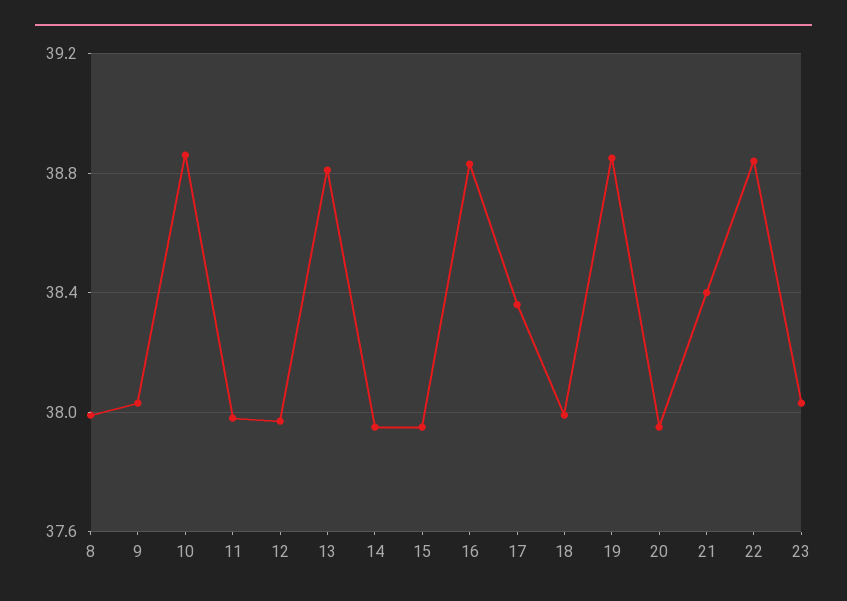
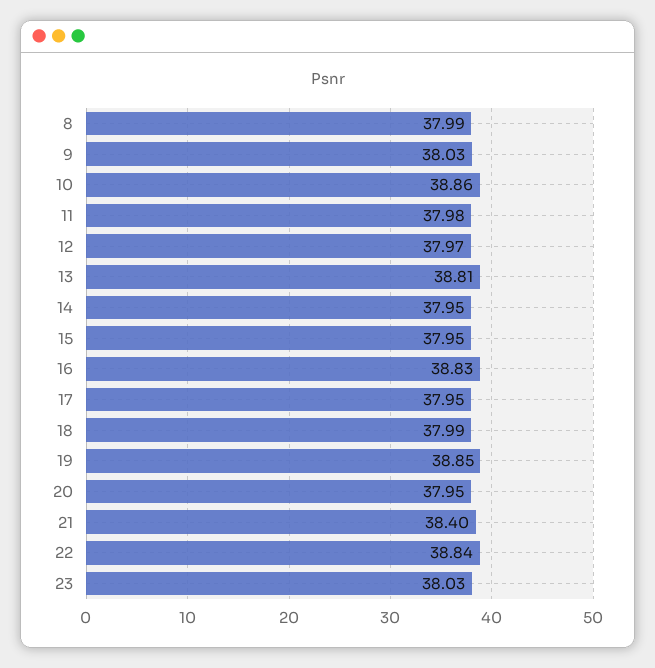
  {
    "8": 37.99,
    "9": 38.03,
    "10": 38.86,
    "11": 37.98,
    "12": 37.97,
    "13": 38.81,
    "14": 37.95,
    "15": 37.95,
    "16": 38.83,
-   "17": 38.35,
+   "17": 37.95,
    "18": 37.99,
    "19": 38.85,
    "20": 37.95,
    "21": 38.4,
    "22": 38.84,
    "23": 38.03
  }

